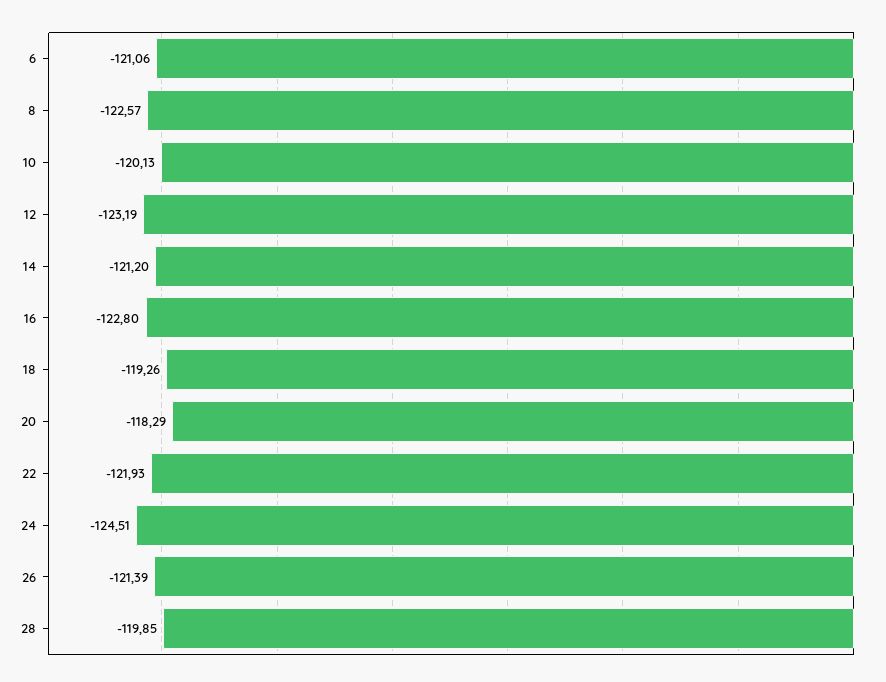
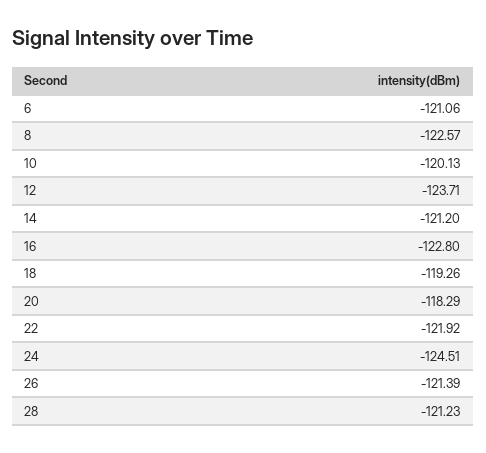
  {
    "6": -121.06,
    "8": -122.57,
    "10": -120.13,
-   "12": -123.19,
+   "12": -123.71,
    "14": -121.2,
    "16": -122.8,
    "18": -119.26,
    "20": -118.29,
-   "22": -121.93,
+   "22": -121.92,
    "24": -124.51,
    "26": -121.39,
-   "28": -119.85
+   "28": -121.23
  }

